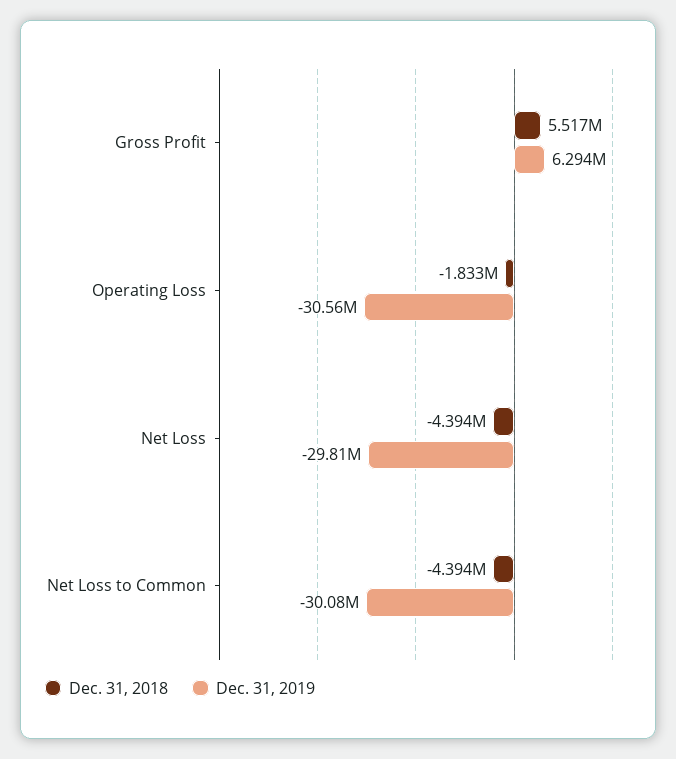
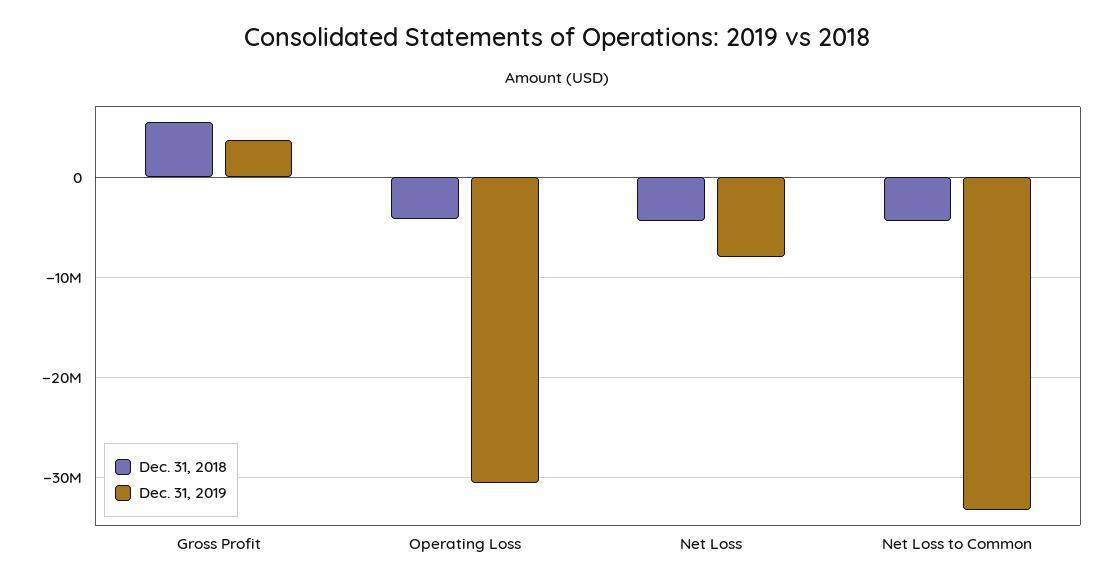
  {
    "Dec. 31, 2018": {
      "Gross Profit": 5517000,
-     "Operating Loss": -1833000,
+     "Operating Loss": -4000000,
      "Net Loss": -4394000,
      "Net Loss to Common": -4394000
    },
    "Dec. 31, 2019": {
-     "Gross Profit": 6294000,
+     "Gross Profit": 4000000,
      "Operating Loss": -30560000,
-     "Net Loss": -29810000,
+     "Net Loss": -8000000,
-     "Net Loss to Common": -30080000
+     "Net Loss to Common": -33000000
    }
  }

